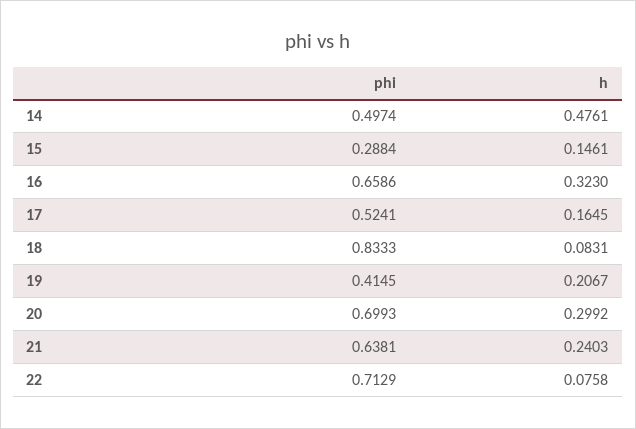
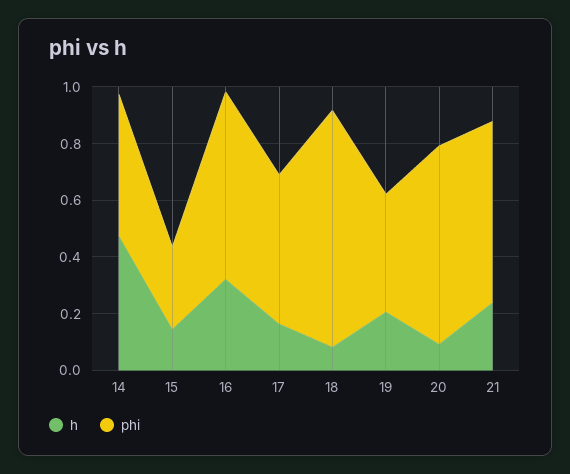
  {
    "phi": {
      "14": 0.4974,
      "15": 0.2884,
      "16": 0.6586,
      "17": 0.5241,
      "18": 0.8333,
      "19": 0.4145,
      "20": 0.6993,
-     "21": 0.6381,
+     "21": 0.6381
-     "22": 0.7129
    },
    "h": {
      "14": 0.4761,
      "15": 0.1461,
      "16": 0.323,
      "17": 0.1645,
      "18": 0.0831,
      "19": 0.2067,
-     "20": 0.2992,
+     "20": 0.1,
-     "21": 0.2403,
+     "21": 0.2403
-     "22": 0.0758
    }
  }

